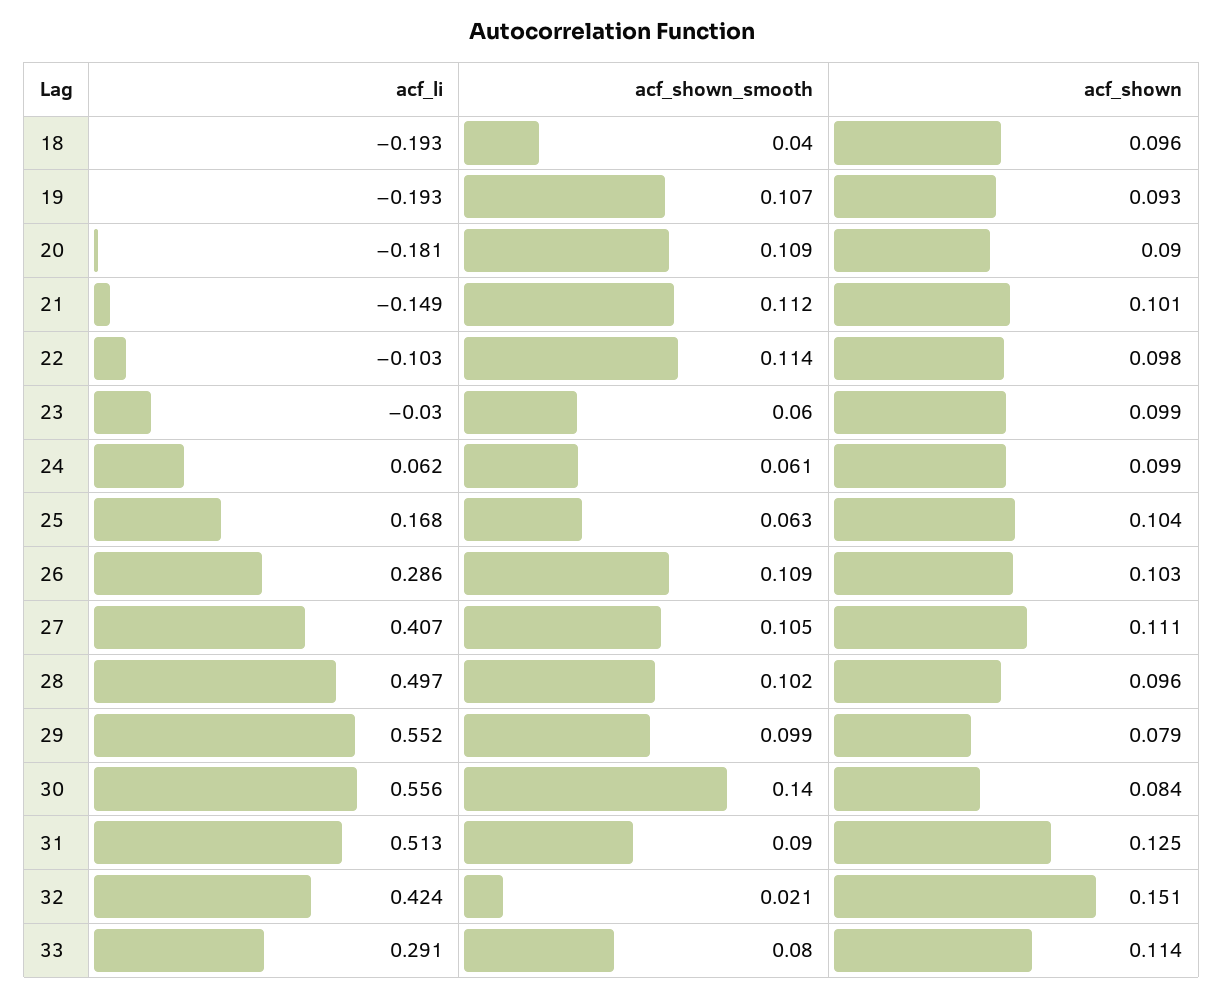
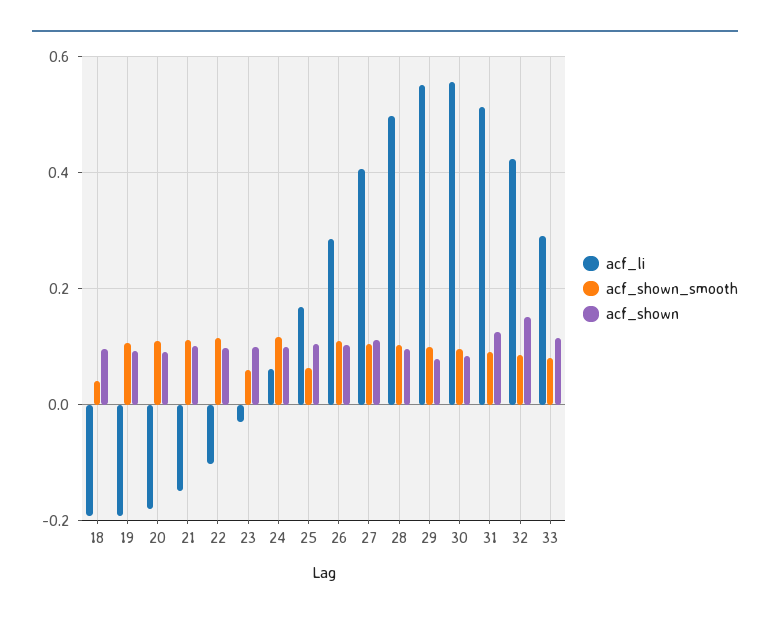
  {
    "acf_li": {
      "18": -0.193,
      "19": -0.193,
      "20": -0.181,
      "21": -0.149,
      "22": -0.103,
      "23": -0.03,
      "24": 0.062,
      "25": 0.168,
      "26": 0.286,
      "27": 0.407,
      "28": 0.497,
      "29": 0.552,
      "30": 0.556,
      "31": 0.513,
      "32": 0.424,
      "33": 0.291
    },
    "acf_shown_smooth": {
      "18": 0.04,
      "19": 0.107,
      "20": 0.109,
      "21": 0.112,
      "22": 0.114,
      "23": 0.06,
-     "24": 0.061,
+     "24": 0.12,
      "25": 0.063,
      "26": 0.109,
      "27": 0.105,
      "28": 0.102,
      "29": 0.099,
-     "30": 0.14,
+     "30": 0.1,
      "31": 0.09,
-     "32": 0.021,
+     "32": 0.08,
      "33": 0.08
    },
    "acf_shown": {
      "18": 0.096,
      "19": 0.093,
      "20": 0.09,
      "21": 0.101,
      "22": 0.098,
      "23": 0.099,
      "24": 0.099,
      "25": 0.104,
      "26": 0.103,
      "27": 0.111,
      "28": 0.096,
      "29": 0.079,
      "30": 0.084,
      "31": 0.125,
      "32": 0.151,
      "33": 0.114
    }
  }

